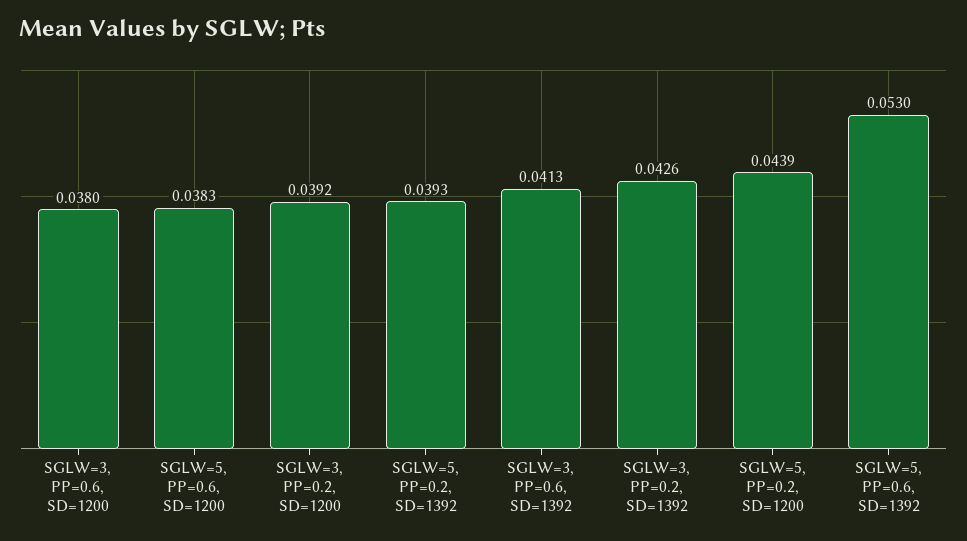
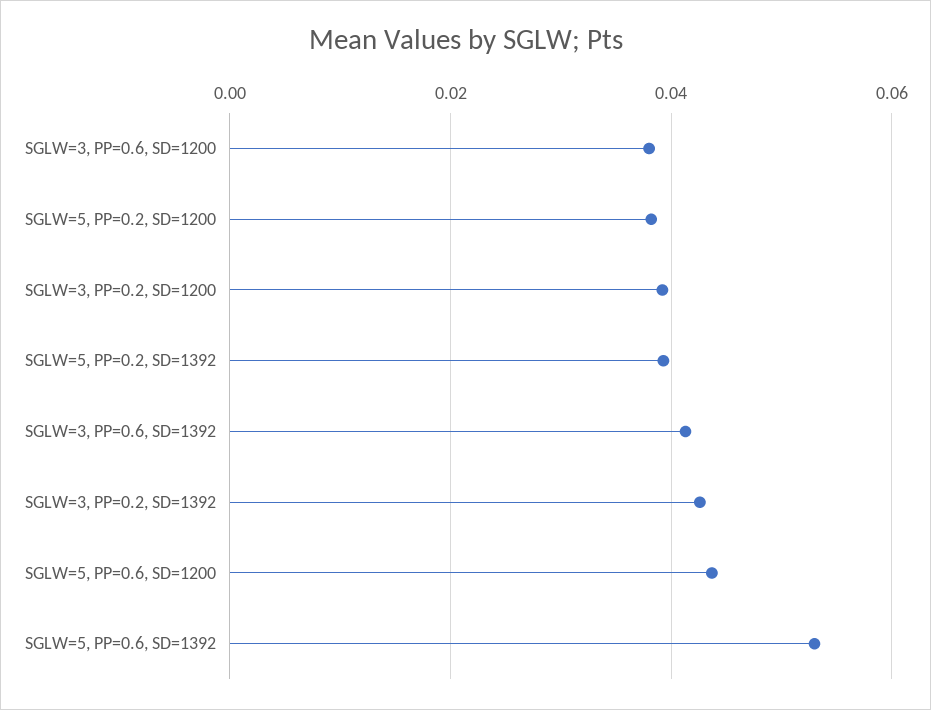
  {
    "SGLW=3, PP=0.6, SD=1200": 0.038,
-   "SGLW=5, PP=0.6, SD=1200": 0.0383,
+   "SGLW=5, PP=0.6, SD=1200": 0.044,
    "SGLW=3, PP=0.2, SD=1200": 0.0392,
    "SGLW=5, PP=0.2, SD=1392": 0.0393,
    "SGLW=3, PP=0.6, SD=1392": 0.0413,
    "SGLW=3, PP=0.2, SD=1392": 0.0426,
-   "SGLW=5, PP=0.2, SD=1200": 0.0439,
+   "SGLW=5, PP=0.2, SD=1200": 0.038,
    "SGLW=5, PP=0.6, SD=1392": 0.053
  }

